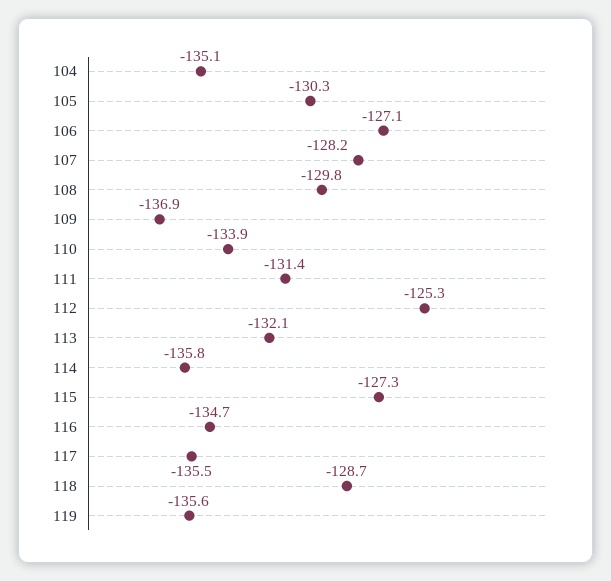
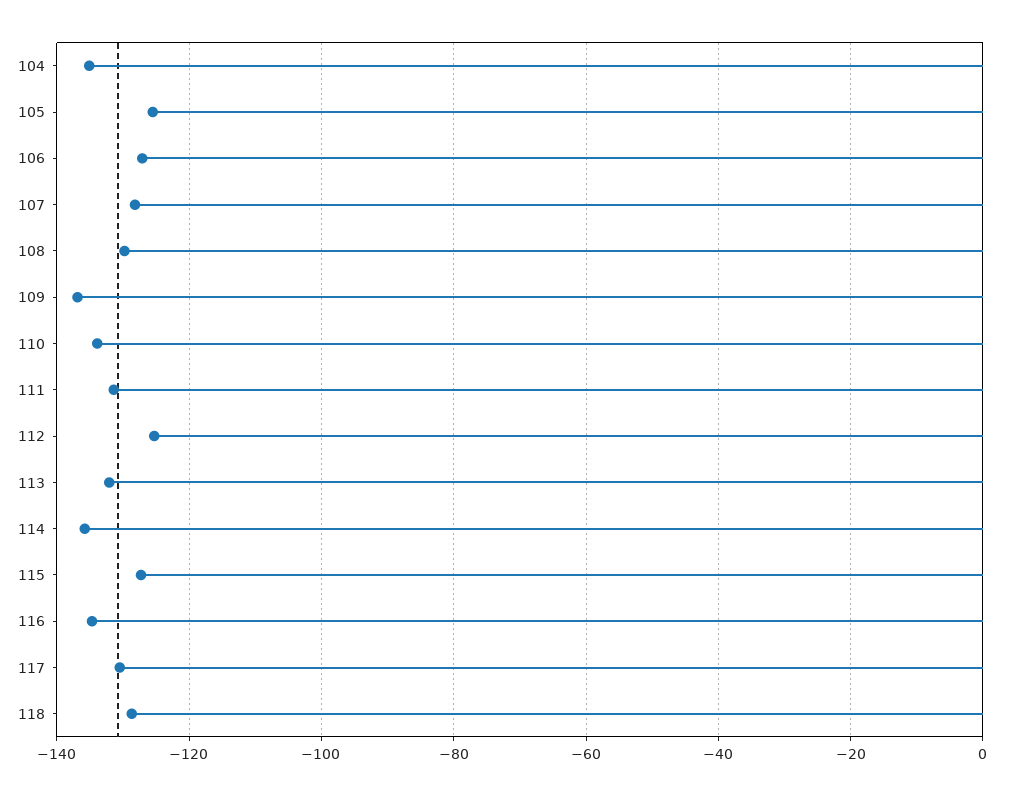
  {
    "104": -135.1,
-   "105": -130.3,
+   "105": -126,
    "106": -127.1,
    "107": -128.2,
    "108": -129.8,
    "109": -136.9,
    "110": -133.9,
    "111": -131.4,
    "112": -125.3,
    "113": -132.1,
    "114": -135.8,
    "115": -127.3,
    "116": -134.7,
-   "117": -135.5,
+   "117": -130,
-   "118": -128.7,
+   "118": -128.7
-   "119": -135.6
  }

